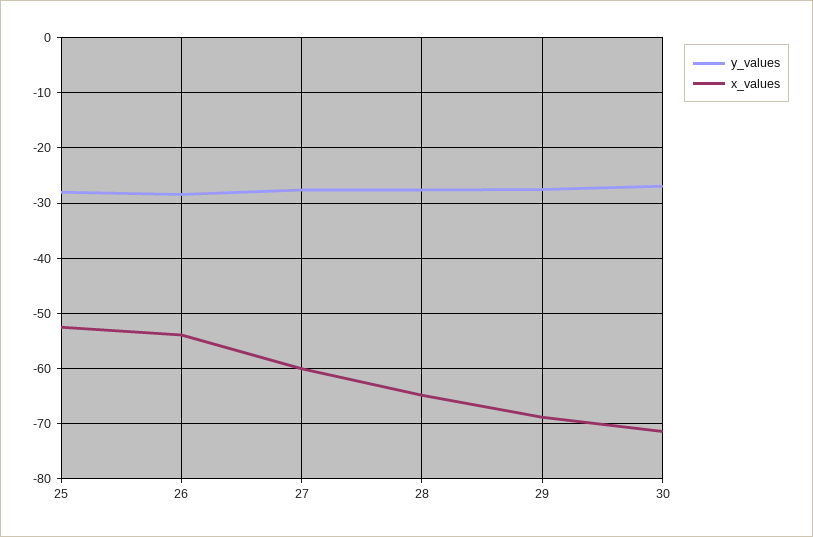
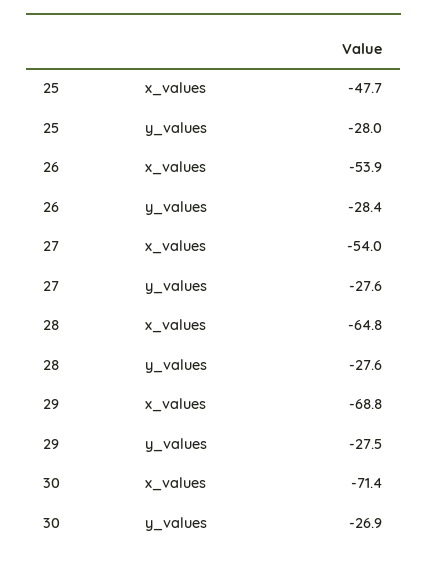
  {
    "y_values": {
      "25": -28,
      "26": -28.4,
      "27": -27.6,
      "28": -27.6,
      "29": -27.5,
      "30": -26.9
    },
    "x_values": {
-     "25": -52,
+     "25": -47.7,
      "26": -53.9,
-     "27": -60,
+     "27": -54,
      "28": -64.8,
      "29": -68.8,
      "30": -71.4
    }
  }

